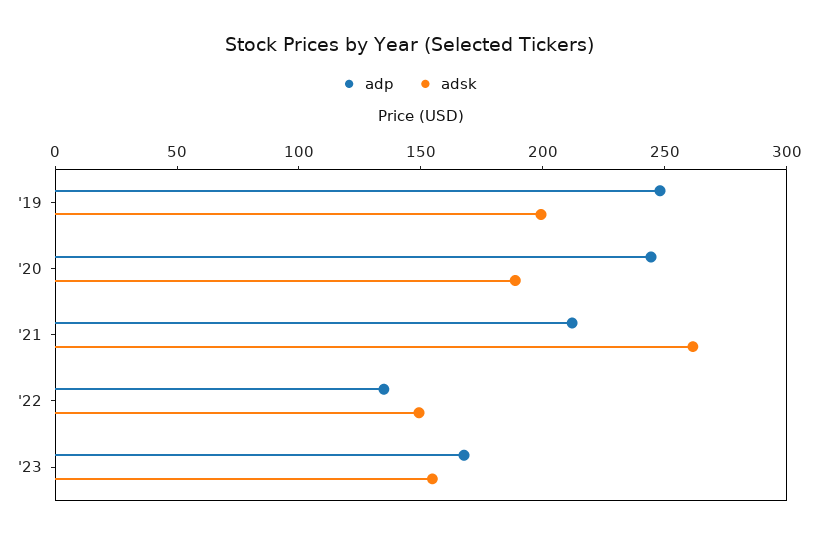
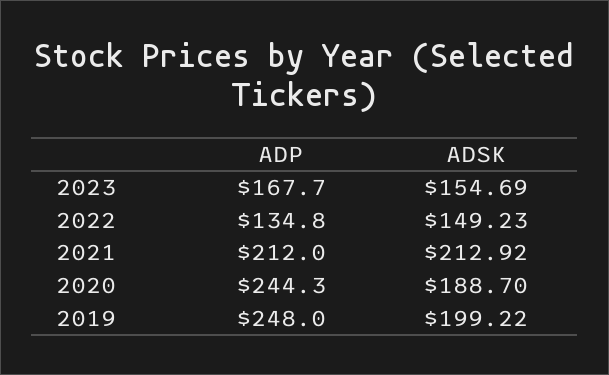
  {
    "adp": {
      "'19": 248,
      "'20": 244.3,
      "'21": 212,
      "'22": 134.8,
      "'23": 167.7
    },
    "adsk": {
      "'19": 199.22,
      "'20": 188.7,
-     "'21": 260,
+     "'21": 212.92,
      "'22": 149.23,
      "'23": 154.69
    }
  }

